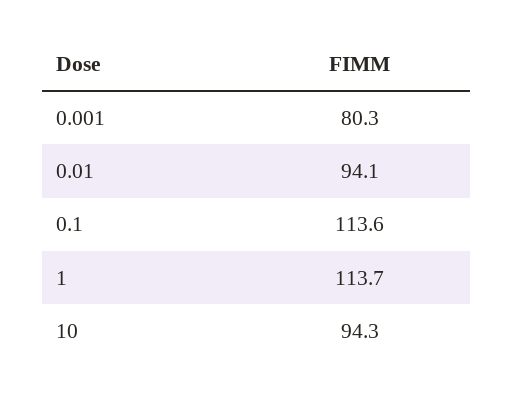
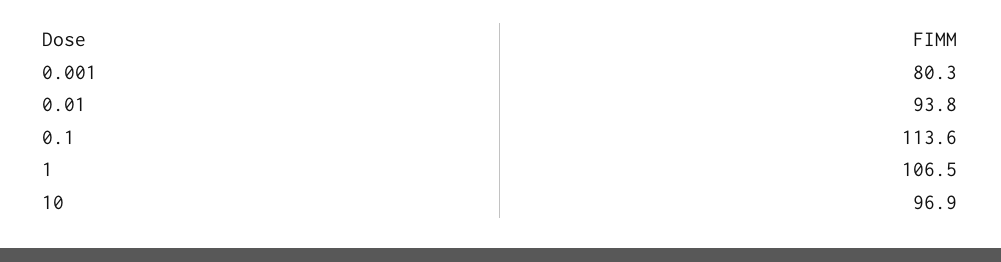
  {
    "0.001": 80.3,
-   "0.01": 94.1,
+   "0.01": 93.8,
    "0.1": 113.6,
-   "1": 113.7,
+   "1": 106.5,
-   "10": 94.3
+   "10": 96.9
  }

